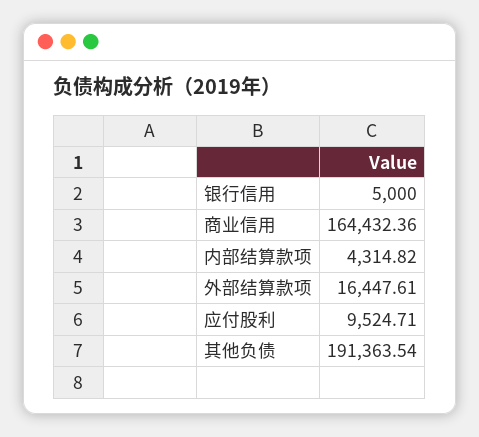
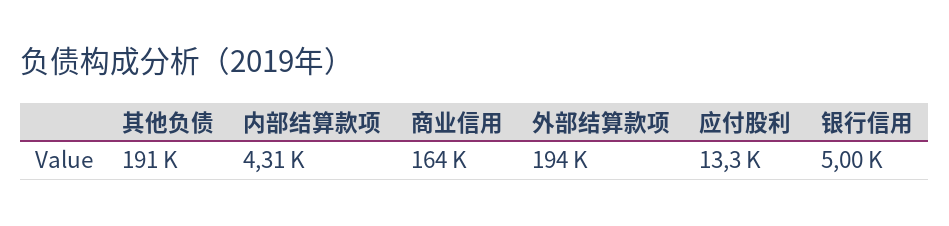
  {
    "银行信用": 5000,
    "商业信用": 164432.36,
    "内部结算款项": 4314.82,
-   "外部结算款项": 16447.61,
+   "外部结算款项": 194000,
-   "应付股利": 9524.71,
+   "应付股利": 13300,
    "其他负债": 191363.54
  }

